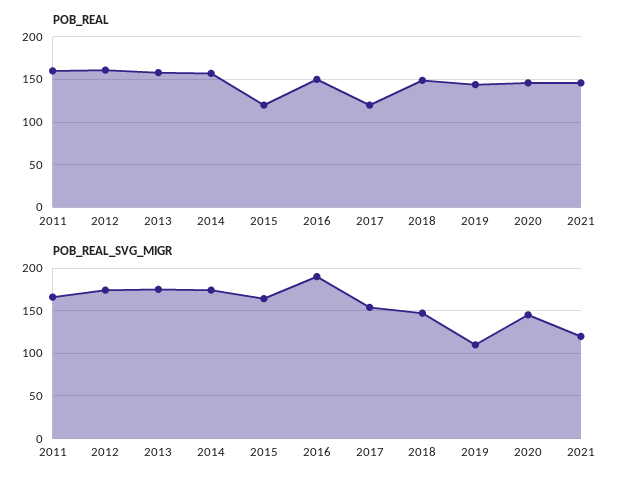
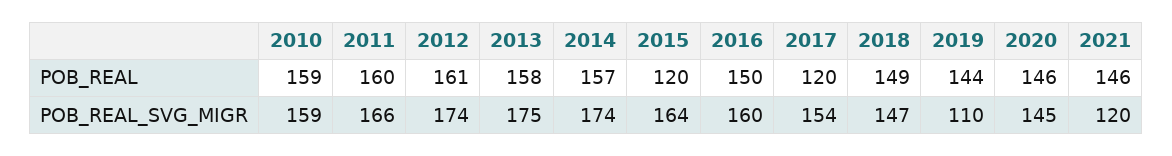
  {
    "POB_REAL": {
      "2011": 160,
      "2012": 161,
      "2013": 158,
      "2014": 157,
      "2015": 120,
      "2016": 150,
      "2017": 120,
      "2018": 149,
      "2019": 144,
      "2020": 146,
-     "2021": 146
+     "2021": 146,
+     "2010": 159
    },
    "POB_REAL_SVG_MIGR": {
      "2011": 166,
      "2012": 174,
      "2013": 175,
      "2014": 174,
      "2015": 164,
-     "2016": 190,
+     "2016": 160,
      "2017": 154,
      "2018": 147,
      "2019": 110,
      "2020": 145,
-     "2021": 120
+     "2021": 120,
+     "2010": 159
    }
  }

